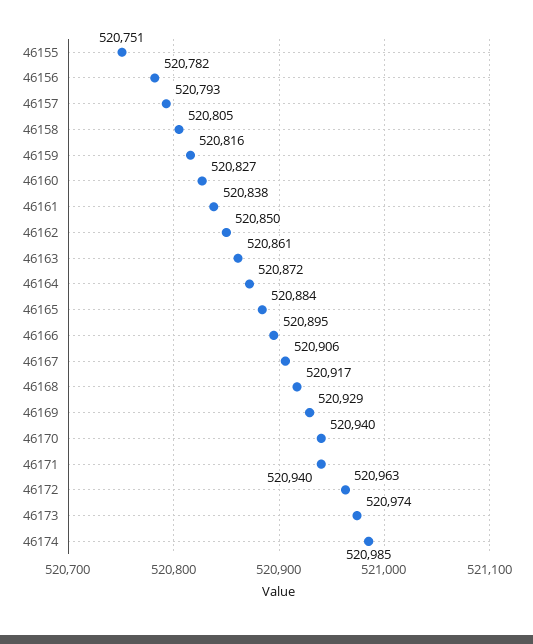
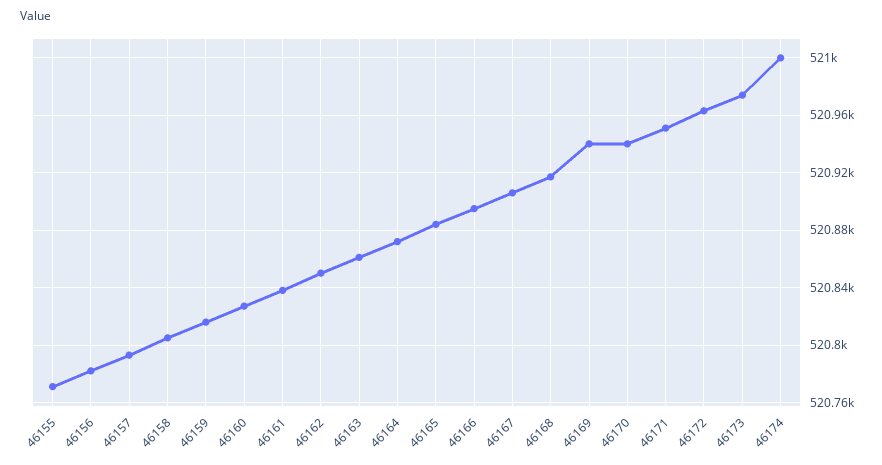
  {
-   "46155": 520751,
+   "46155": 520770,
    "46156": 520782,
    "46157": 520793,
    "46158": 520805,
    "46159": 520816,
    "46160": 520827,
    "46161": 520838,
    "46162": 520850,
    "46163": 520861,
    "46164": 520872,
    "46165": 520884,
    "46166": 520895,
    "46167": 520906,
    "46168": 520917,
-   "46169": 520929,
+   "46169": 520940,
    "46170": 520940,
-   "46171": 520940,
+   "46171": 520950,
    "46172": 520963,
    "46173": 520974,
-   "46174": 520985
+   "46174": 521000
  }

